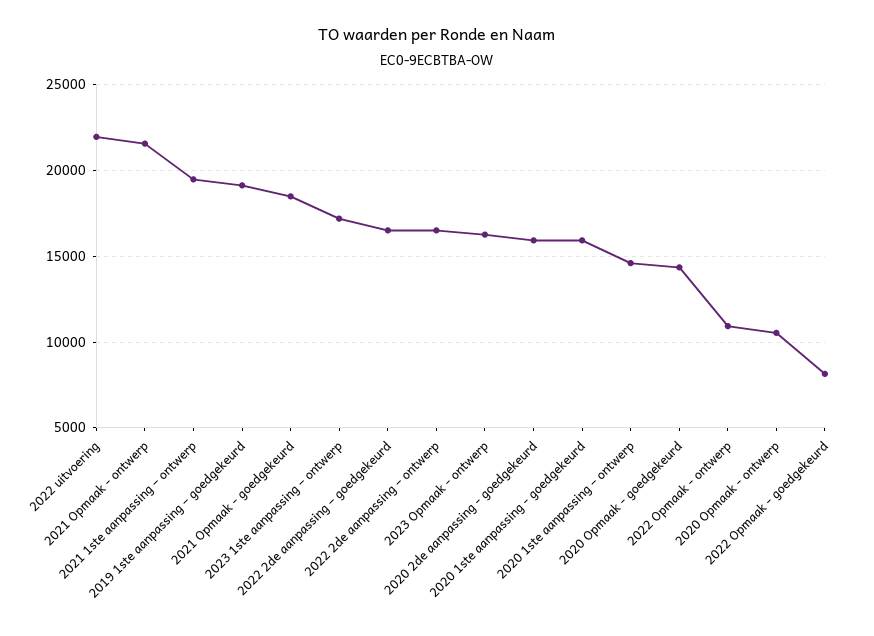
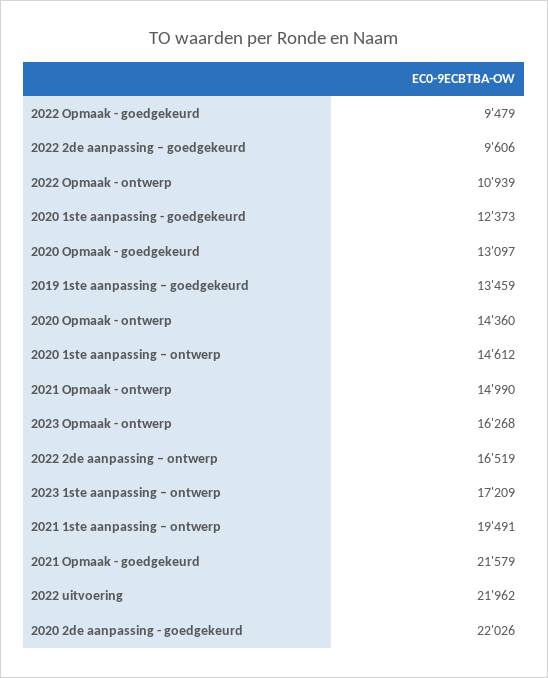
  {
    "2022 uitvoering": 21962,
-   "2021 Opmaak - ontwerp": 21500,
+   "2021 Opmaak - ontwerp": 14990,
    "2021 1ste aanpassing – ontwerp": 19491,
-   "2019 1ste aanpassing – goedgekeurd": 19000,
+   "2019 1ste aanpassing – goedgekeurd": 13459,
-   "2021 Opmaak - goedgekeurd": 18500,
+   "2021 Opmaak - goedgekeurd": 21579,
    "2023 1ste aanpassing – ontwerp": 17209,
-   "2022 2de aanpassing – goedgekeurd": 16500,
+   "2022 2de aanpassing – goedgekeurd": 9606,
    "2022 2de aanpassing – ontwerp": 16519,
    "2023 Opmaak - ontwerp": 16268,
-   "2020 2de aanpassing - goedgekeurd": 16000,
+   "2020 2de aanpassing - goedgekeurd": 22026,
-   "2020 1ste aanpassing - goedgekeurd": 16000,
+   "2020 1ste aanpassing - goedgekeurd": 12373,
    "2020 1ste aanpassing – ontwerp": 14612,
-   "2020 Opmaak - goedgekeurd": 14500,
+   "2020 Opmaak - goedgekeurd": 13097,
    "2022 Opmaak - ontwerp": 10939,
-   "2020 Opmaak - ontwerp": 10500,
+   "2020 Opmaak - ontwerp": 14360,
-   "2022 Opmaak - goedgekeurd": 8000
+   "2022 Opmaak - goedgekeurd": 9479
  }

